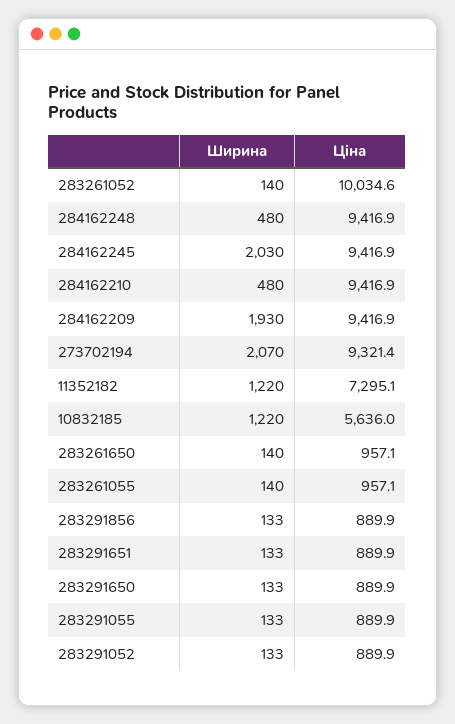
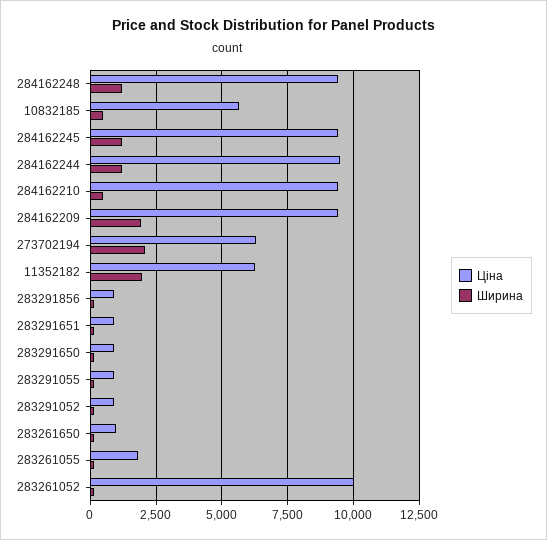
  {
    "Ширина": {
      "283261052": 140,
-     "284162248": 480,
+     "284162248": 1250,
-     "284162245": 2030,
+     "284162245": 1250,
      "284162210": 480,
      "284162209": 1930,
      "273702194": 2070,
-     "11352182": 1220,
+     "11352182": 2000,
-     "10832185": 1220,
+     "10832185": 500,
      "283261650": 140,
      "283261055": 140,
      "283291856": 133,
      "283291651": 133,
      "283291650": 133,
      "283291055": 133,
-     "283291052": 133
+     "283291052": 133,
+     "284162244": 1250
    },
    "Ціна": {
      "283261052": 10034.6,
      "284162248": 9416.9,
      "284162245": 9416.9,
      "284162210": 9416.9,
      "284162209": 9416.9,
-     "273702194": 9321.4,
+     "273702194": 6250,
-     "11352182": 7295.1,
+     "11352182": 6250,
      "10832185": 5636,
      "283261650": 957.1,
-     "283261055": 957.1,
+     "283261055": 1750,
      "283291856": 889.9,
      "283291651": 889.9,
      "283291650": 889.9,
      "283291055": 889.9,
-     "283291052": 889.9
+     "283291052": 889.9,
+     "284162244": 9500
    }
  }

